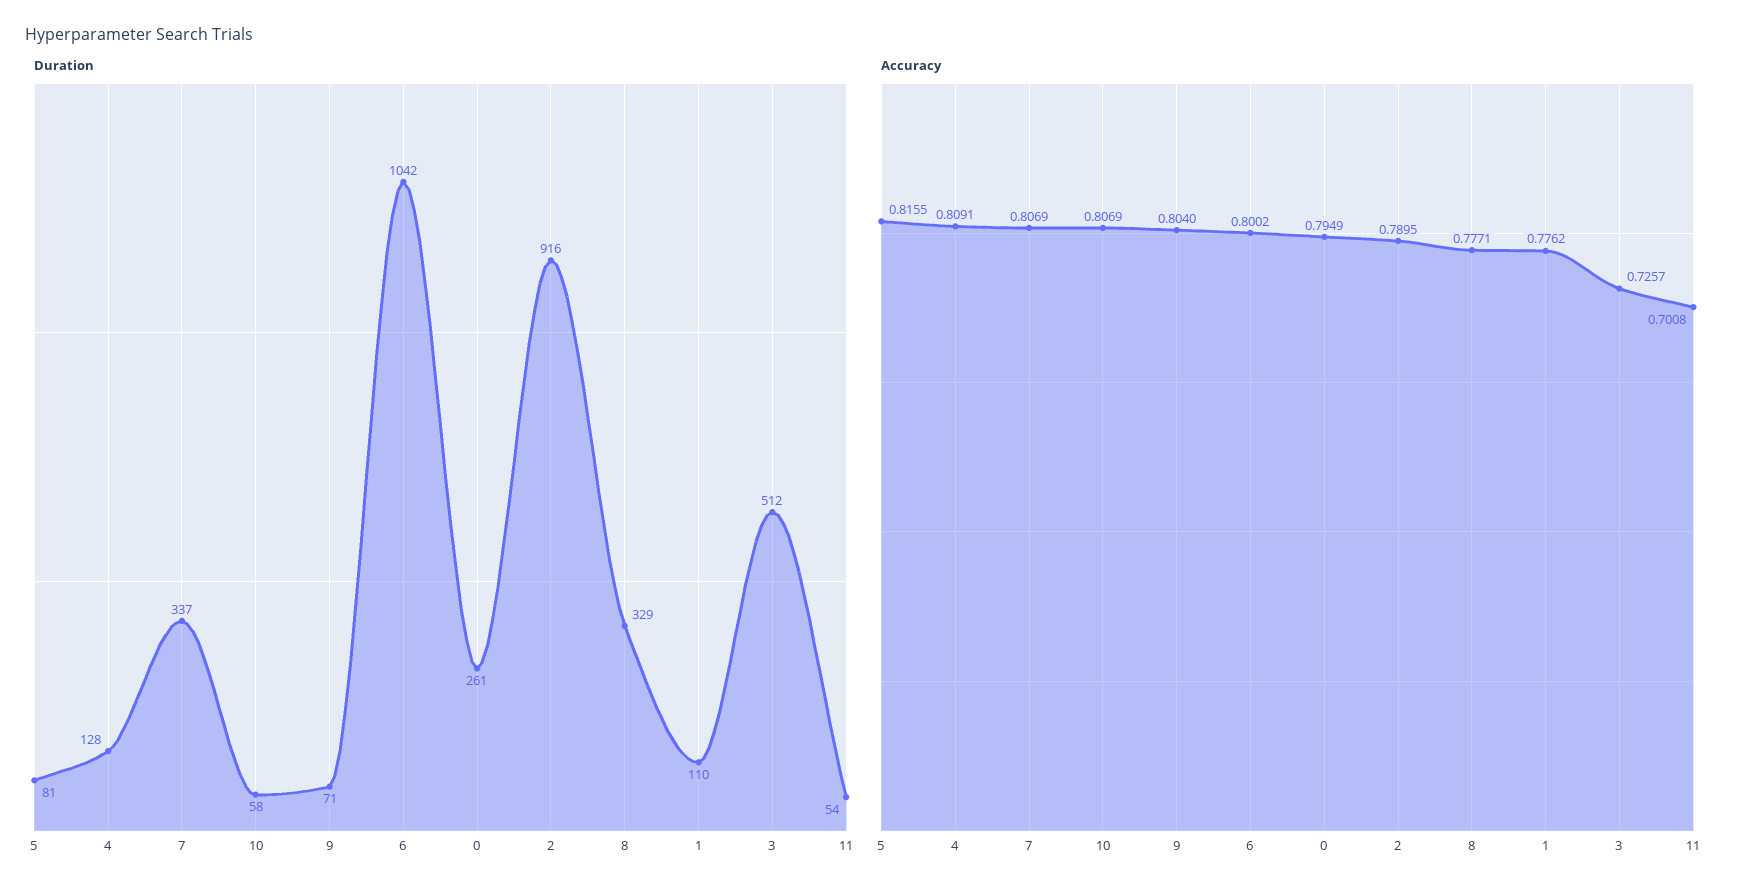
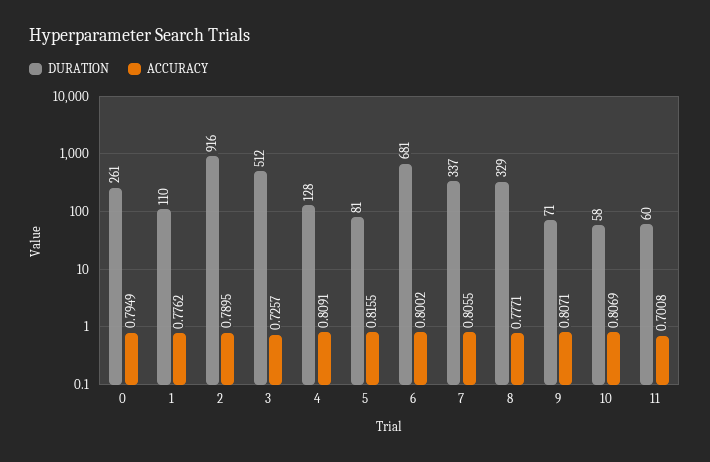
  {
    "Duration": {
      "5": 81,
      "4": 128,
      "7": 337,
      "10": 58,
      "9": 71,
-     "6": 1042,
+     "6": 681,
      "0": 261,
      "2": 916,
      "8": 329,
      "1": 110,
      "3": 512,
-     "11": 54
+     "11": 60
    },
    "Accuracy": {
      "5": 0.8155,
      "4": 0.8091,
-     "7": 0.8069,
+     "7": 0.8055,
      "10": 0.8069,
-     "9": 0.804,
+     "9": 0.8071,
      "6": 0.8002,
      "0": 0.7949,
      "2": 0.7895,
      "8": 0.7771,
      "1": 0.7762,
      "3": 0.7257,
      "11": 0.7008
    }
  }

